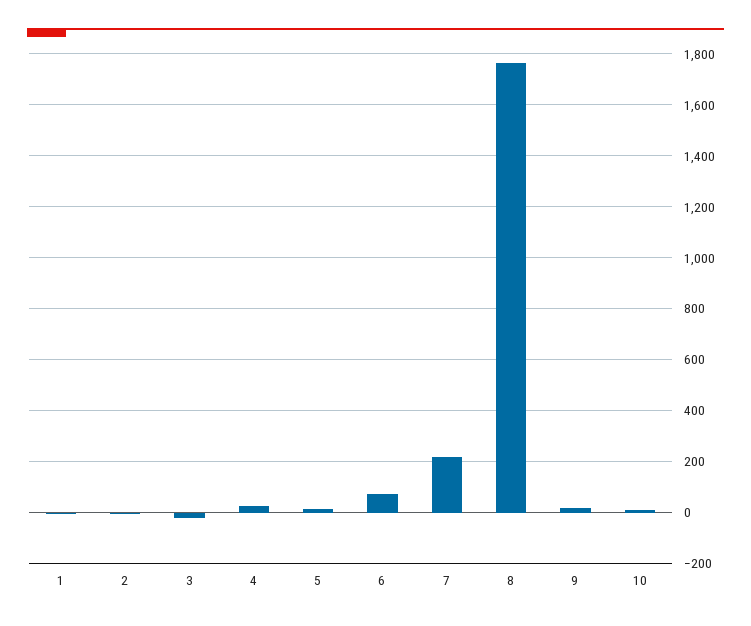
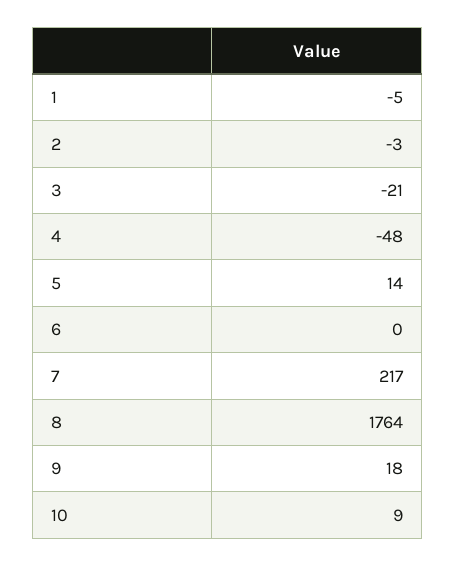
  {
    "1": -5,
    "2": -3,
    "3": -21,
-   "4": 25,
+   "4": -48,
    "5": 14,
-   "6": 75,
+   "6": 0,
    "7": 217,
    "8": 1764,
    "9": 18,
    "10": 9
  }

